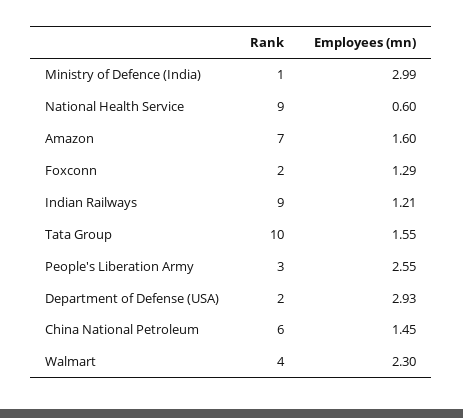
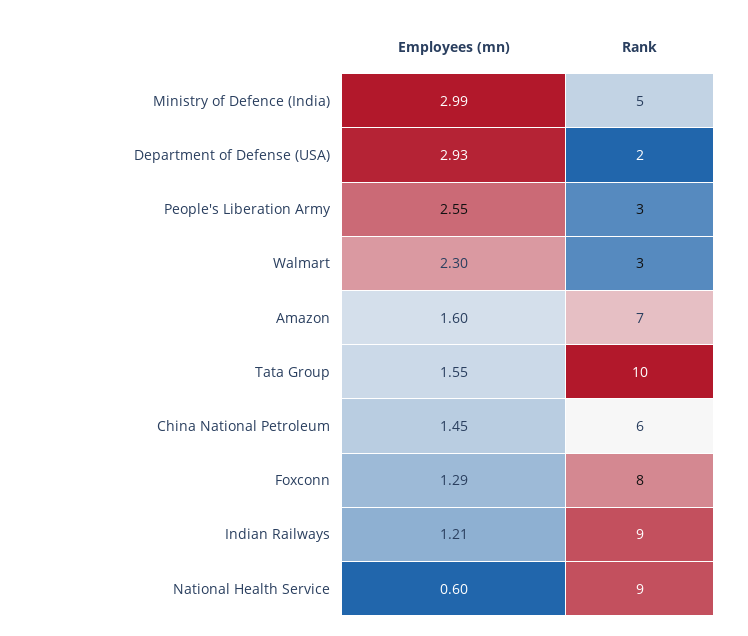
  {
    "Rank": {
-     "Ministry of Defence (India)": 1,
+     "Ministry of Defence (India)": 5,
      "National Health Service": 9,
      "Amazon": 7,
-     "Foxconn": 2,
+     "Foxconn": 8,
      "Indian Railways": 9,
      "Tata Group": 10,
      "People's Liberation Army": 3,
      "Department of Defense (USA)": 2,
      "China National Petroleum": 6,
-     "Walmart": 4
+     "Walmart": 3
    },
    "Employees (mn)": {
      "Ministry of Defence (India)": 2.99,
      "National Health Service": 0.6,
      "Amazon": 1.6,
      "Foxconn": 1.29,
      "Indian Railways": 1.21,
      "Tata Group": 1.55,
      "People's Liberation Army": 2.55,
      "Department of Defense (USA)": 2.93,
      "China National Petroleum": 1.45,
      "Walmart": 2.3
    }
  }

